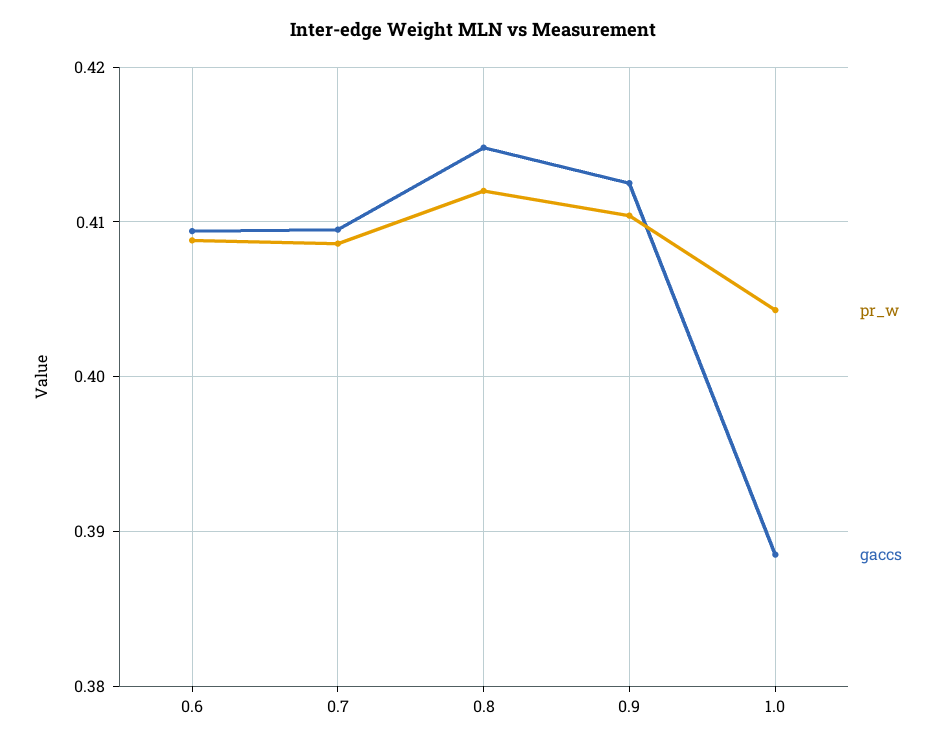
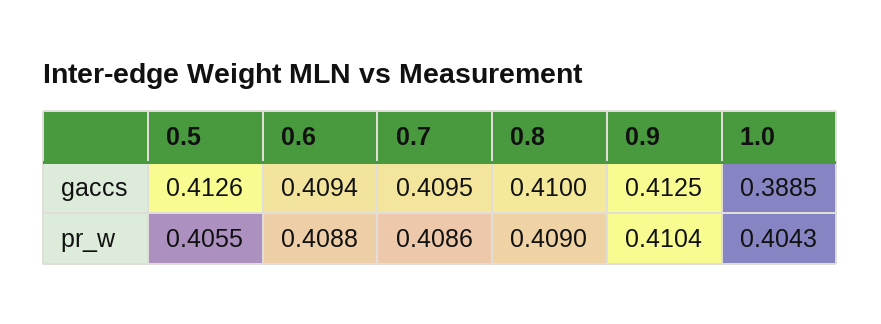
  {
    "pr_w": {
      "0.6": 0.4088,
      "0.7": 0.4086,
-     "0.8": 0.412,
+     "0.8": 0.409,
      "0.9": 0.4104,
-     "1.0": 0.4043
+     "1.0": 0.4043,
+     "0.5": 0.4055
    },
    "gaccs": {
      "0.6": 0.4094,
      "0.7": 0.4095,
-     "0.8": 0.415,
+     "0.8": 0.41,
      "0.9": 0.4125,
-     "1.0": 0.3885
+     "1.0": 0.3885,
+     "0.5": 0.4126
    }
  }

